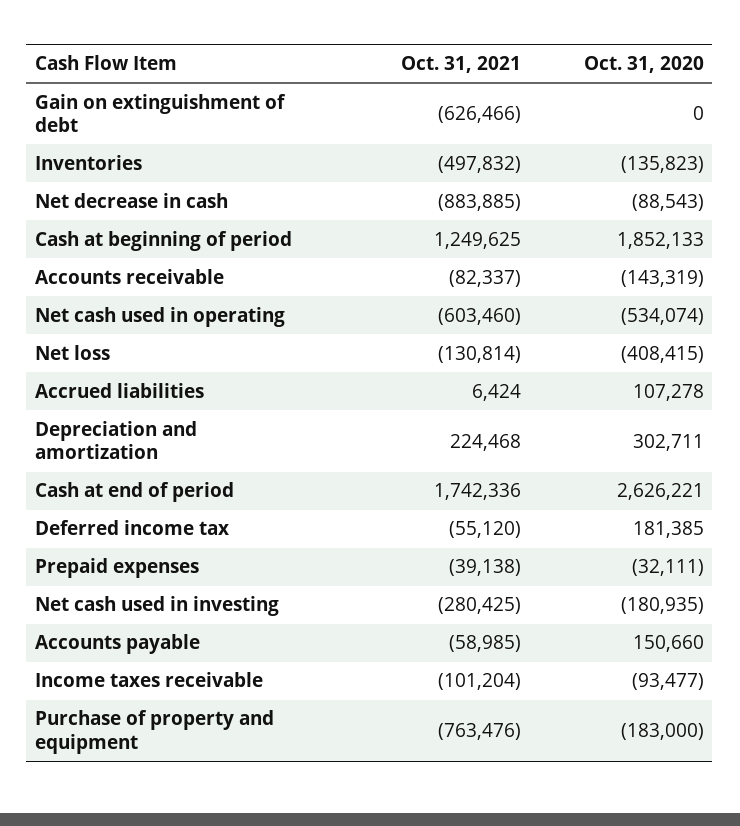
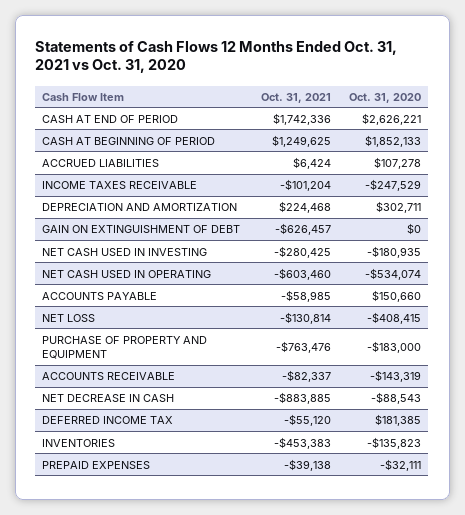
  {
    "Oct. 31, 2021": {
-     "Gain on extinguishment of debt": -626466,
+     "Gain on extinguishment of debt": -626457,
-     "Inventories": -497832,
+     "Inventories": -453383,
      "Net decrease in cash": -883885,
      "Cash at beginning of period": 1249625,
      "Accounts receivable": -82337,
      "Net cash used in operating": -603460,
      "Net loss": -130814,
      "Accrued liabilities": 6424,
      "Depreciation and amortization": 224468,
      "Cash at end of period": 1742336,
      "Deferred income tax": -55120,
      "Prepaid expenses": -39138,
      "Net cash used in investing": -280425,
      "Accounts payable": -58985,
      "Income taxes receivable": -101204,
      "Purchase of property and equipment": -763476
    },
    "Oct. 31, 2020": {
      "Gain on extinguishment of debt": 0,
      "Inventories": -135823,
      "Net decrease in cash": -88543,
      "Cash at beginning of period": 1852133,
      "Accounts receivable": -143319,
      "Net cash used in operating": -534074,
      "Net loss": -408415,
      "Accrued liabilities": 107278,
      "Depreciation and amortization": 302711,
      "Cash at end of period": 2626221,
      "Deferred income tax": 181385,
      "Prepaid expenses": -32111,
      "Net cash used in investing": -180935,
      "Accounts payable": 150660,
-     "Income taxes receivable": -93477,
+     "Income taxes receivable": -247529,
      "Purchase of property and equipment": -183000
    }
  }

